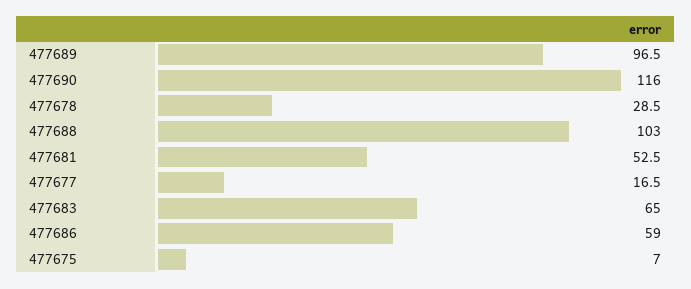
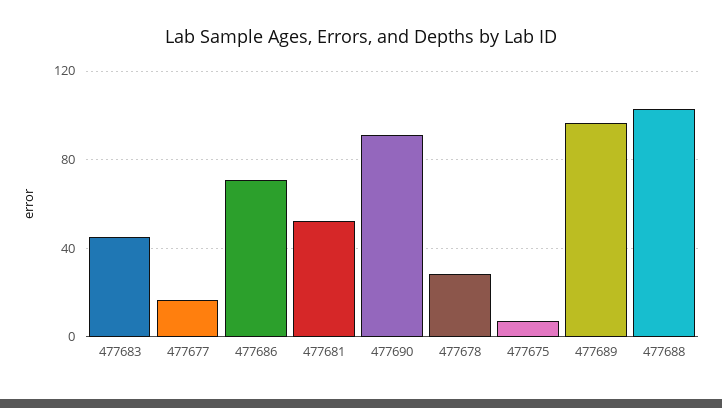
  {
    "477689": 96.5,
-   "477690": 116,
+   "477690": 90,
    "477678": 28.5,
    "477688": 103,
    "477681": 52.5,
    "477677": 16.5,
-   "477683": 65,
+   "477683": 45,
-   "477686": 59,
+   "477686": 70,
    "477675": 7
  }

